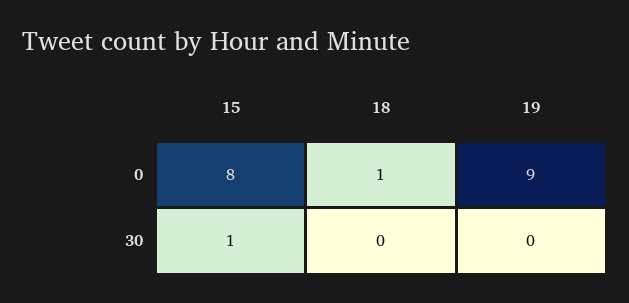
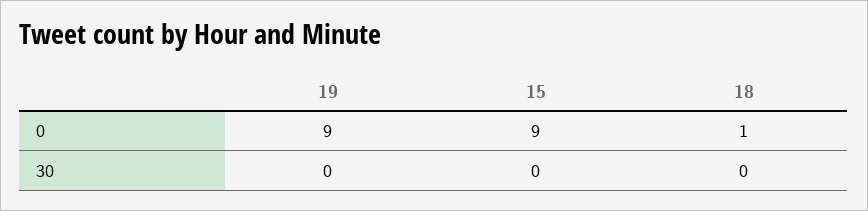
  {
    "15": {
-     "0": 8,
+     "0": 9,
-     "30": 1
+     "30": 0
    },
    "18": {
      "0": 1,
      "30": 0
    },
    "19": {
      "0": 9,
      "30": 0
    }
  }

